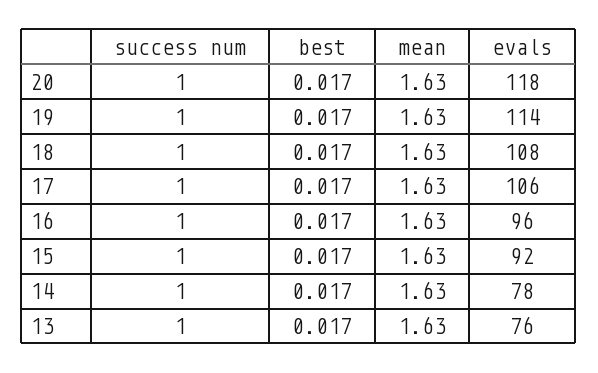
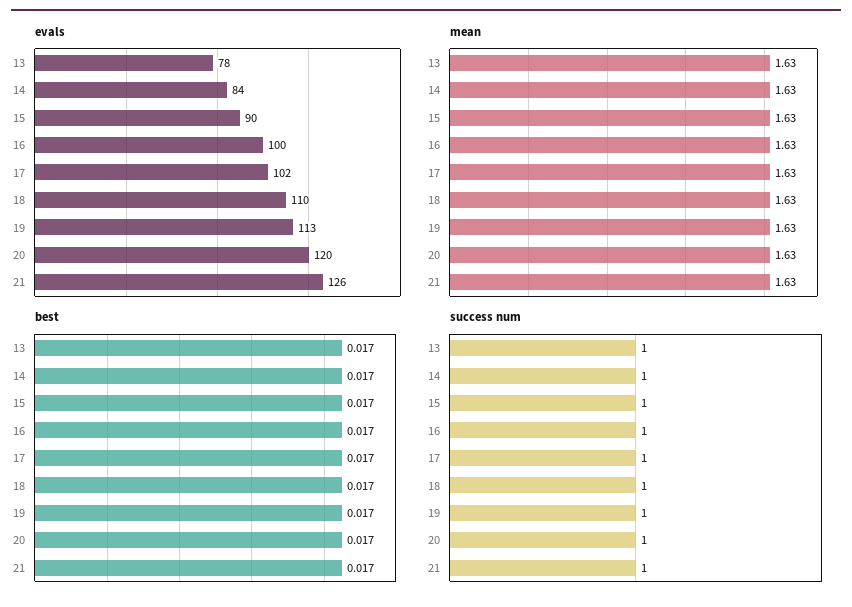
  {
    "success num": {
      "20": 1,
      "19": 1,
      "18": 1,
      "17": 1,
      "16": 1,
      "15": 1,
      "14": 1,
-     "13": 1
+     "13": 1,
+     "21": 1
    },
    "best": {
      "20": 0.017,
      "19": 0.017,
      "18": 0.017,
      "17": 0.017,
      "16": 0.017,
      "15": 0.017,
      "14": 0.017,
-     "13": 0.017
+     "13": 0.017,
+     "21": 0.017
    },
    "mean": {
      "20": 1.63,
      "19": 1.63,
      "18": 1.63,
      "17": 1.63,
      "16": 1.63,
      "15": 1.63,
      "14": 1.63,
-     "13": 1.63
+     "13": 1.63,
+     "21": 1.63
    },
    "evals": {
-     "20": 118,
+     "20": 120,
-     "19": 114,
+     "19": 113,
-     "18": 108,
+     "18": 110,
-     "17": 106,
+     "17": 102,
-     "16": 96,
+     "16": 100,
-     "15": 92,
+     "15": 90,
-     "14": 78,
+     "14": 84,
-     "13": 76
+     "13": 78,
+     "21": 126
    }
  }

